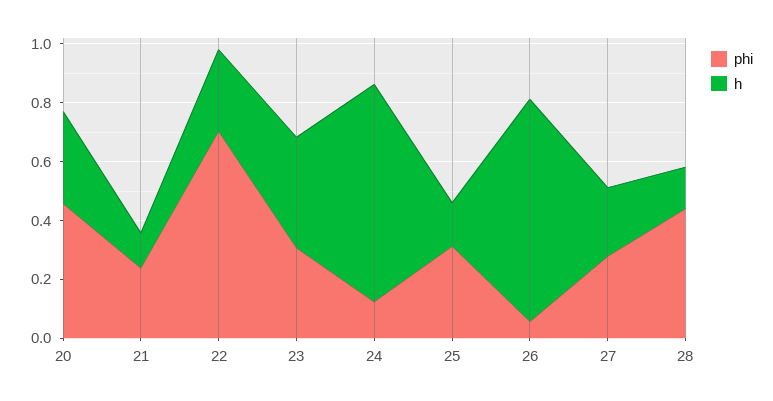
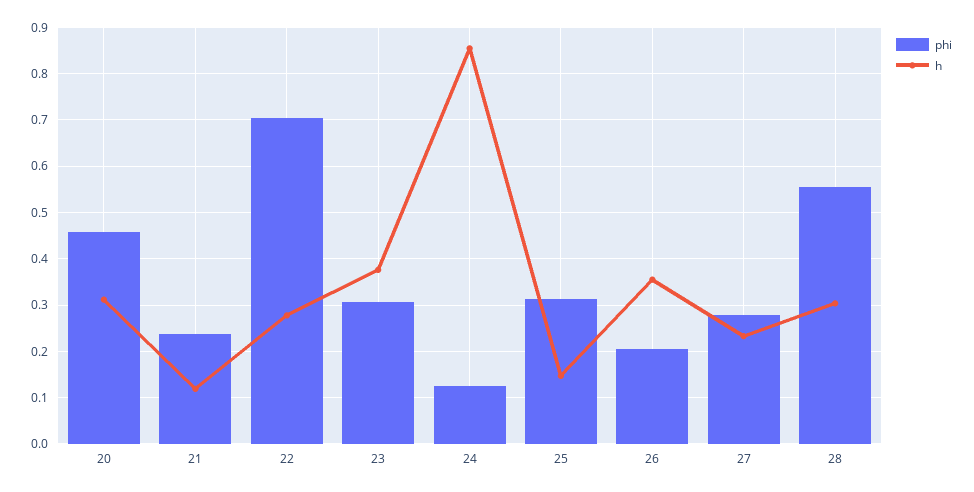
  {
    "phi": {
      "20": 0.46,
      "21": 0.24,
      "22": 0.7,
      "23": 0.3,
      "24": 0.12,
      "25": 0.32,
-     "26": 0.05,
+     "26": 0.2,
      "27": 0.28,
-     "28": 0.45
+     "28": 0.56
    },
    "h": {
      "20": 0.32,
      "21": 0.12,
      "22": 0.28,
      "23": 0.38,
-     "24": 0.75,
+     "24": 0.86,
      "25": 0.14,
-     "26": 0.75,
+     "26": 0.36,
      "27": 0.24,
-     "28": 0.15
+     "28": 0.3
    }
  }

